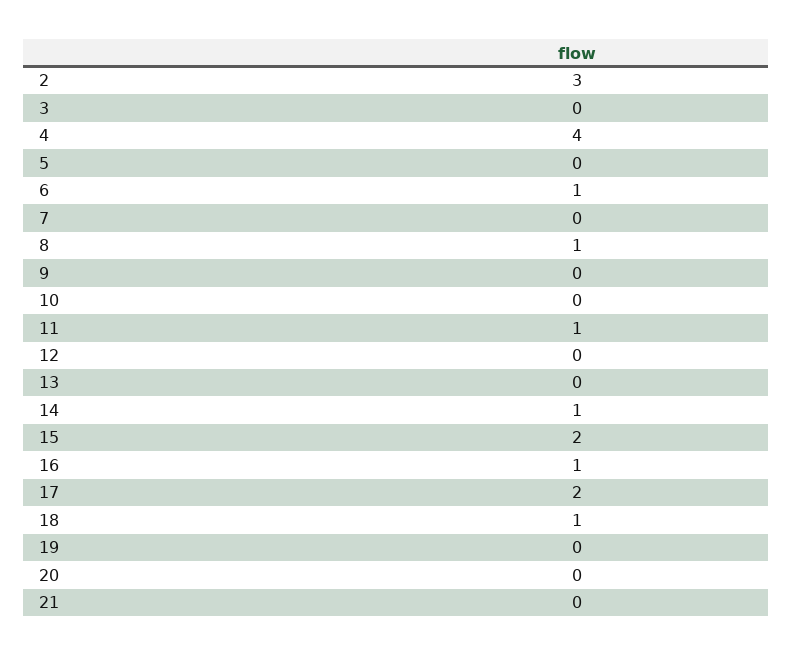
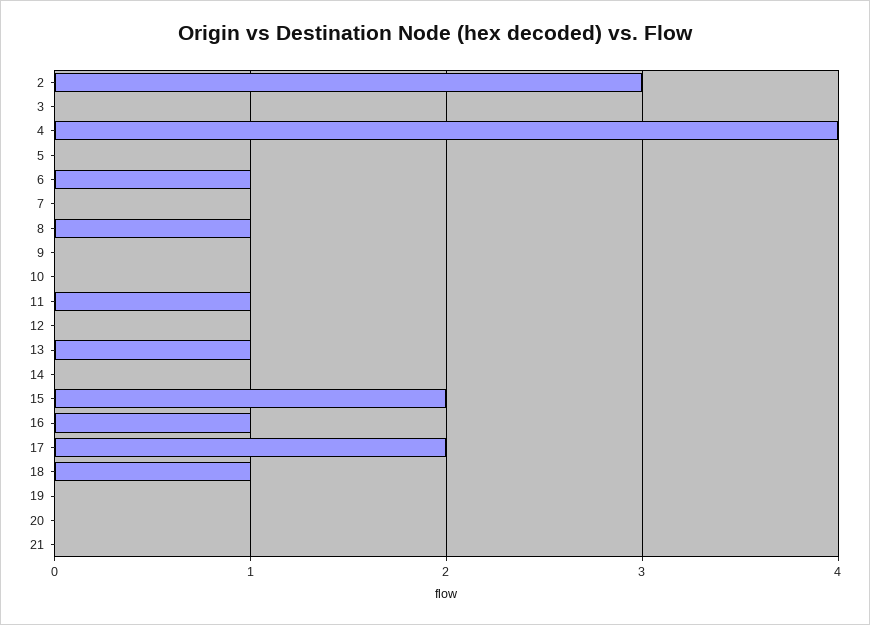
  {
    "2": 3,
    "3": 0,
    "4": 4,
    "5": 0,
    "6": 1,
    "7": 0,
    "8": 1,
    "9": 0,
    "10": 0,
    "11": 1,
    "12": 0,
-   "13": 0,
+   "13": 1,
-   "14": 1,
+   "14": 0,
    "15": 2,
    "16": 1,
    "17": 2,
    "18": 1,
    "19": 0,
    "20": 0,
    "21": 0
  }

